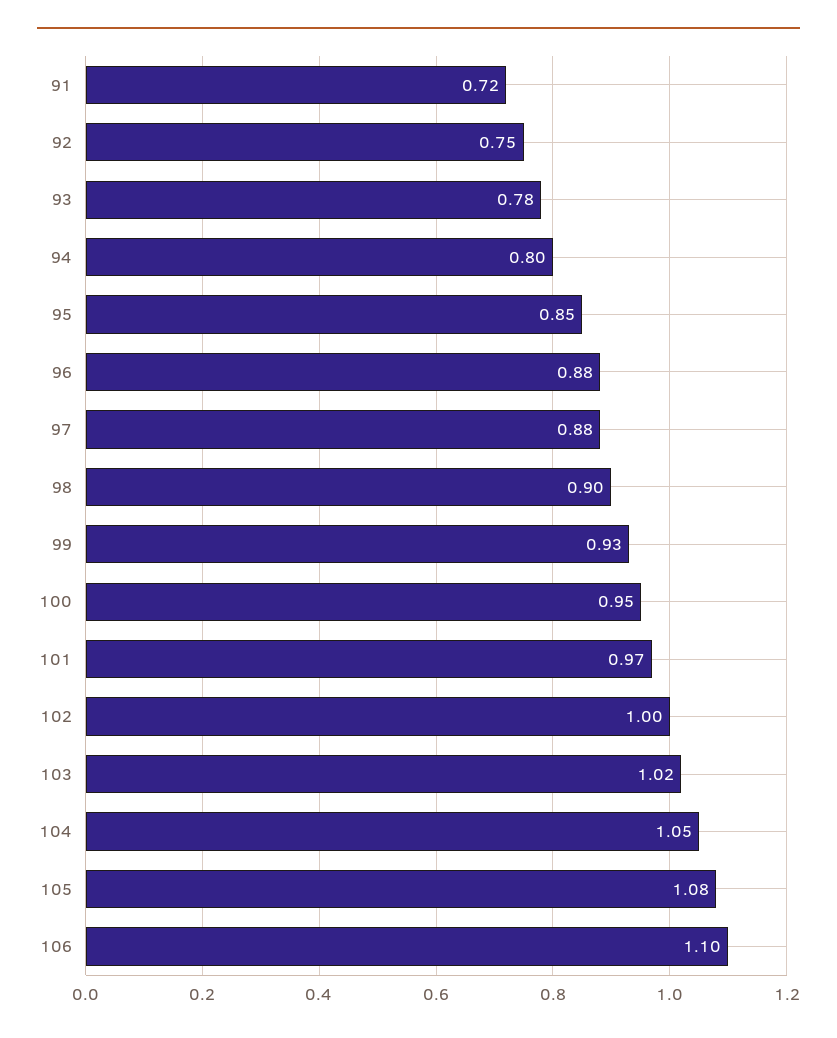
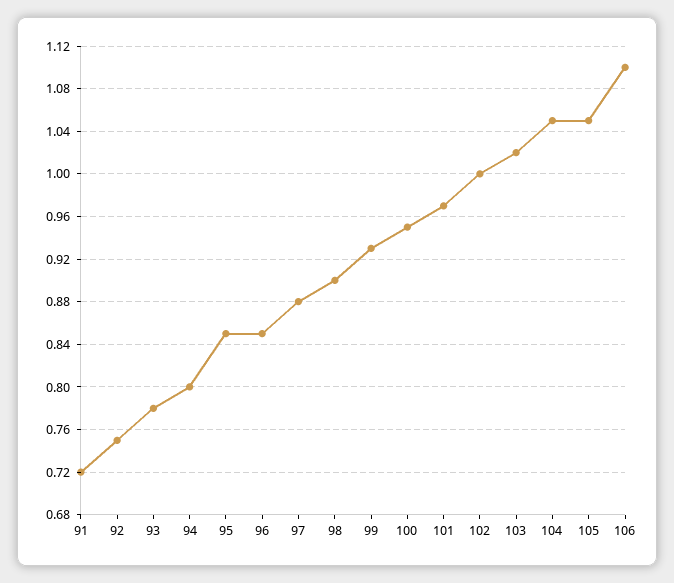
  {
    "91": 0.72,
    "92": 0.75,
    "93": 0.78,
    "94": 0.8,
    "95": 0.85,
-   "96": 0.88,
+   "96": 0.85,
    "97": 0.88,
    "98": 0.9,
    "99": 0.93,
    "100": 0.95,
    "101": 0.97,
    "102": 1,
    "103": 1.02,
    "104": 1.05,
-   "105": 1.08,
+   "105": 1.05,
    "106": 1.1
  }

